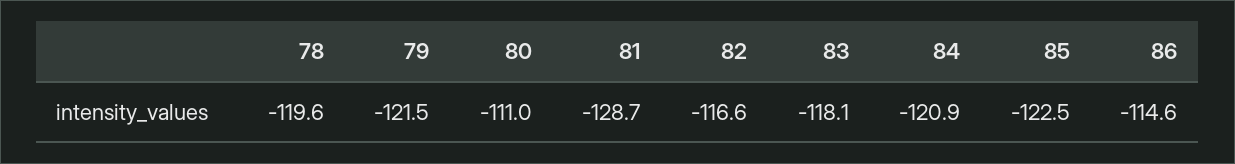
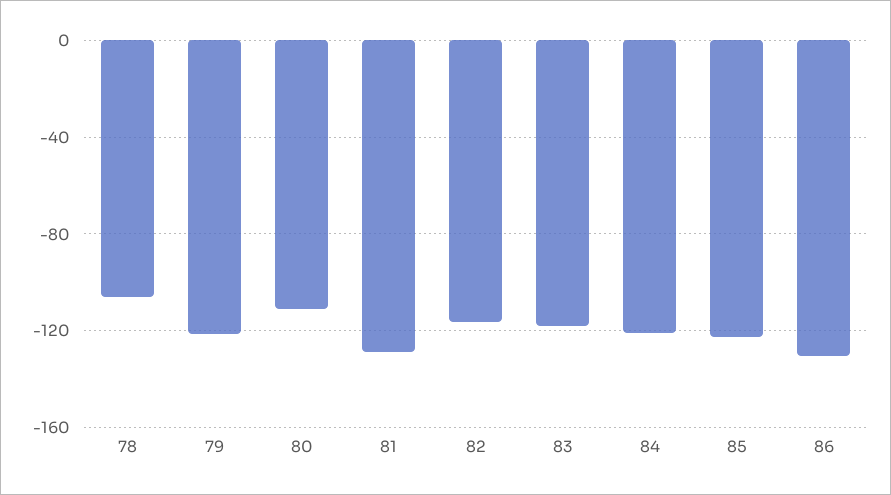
  {
-   "78": -119.6,
+   "78": -105,
    "79": -121.5,
    "80": -111,
    "81": -128.7,
    "82": -116.6,
    "83": -118.1,
    "84": -120.9,
    "85": -122.5,
-   "86": -114.6
+   "86": -130
  }

